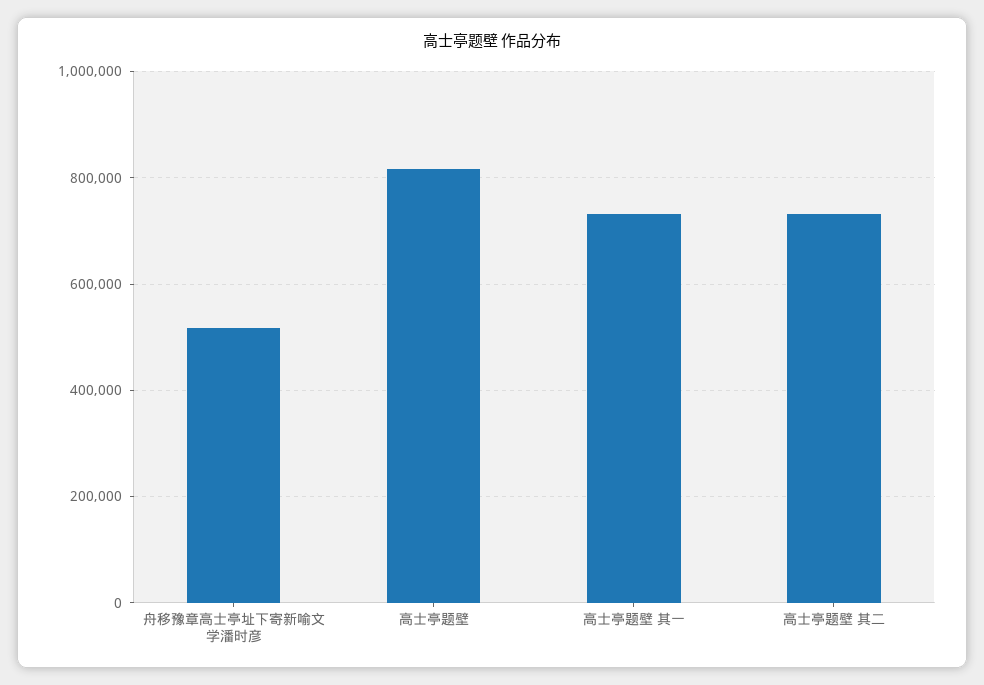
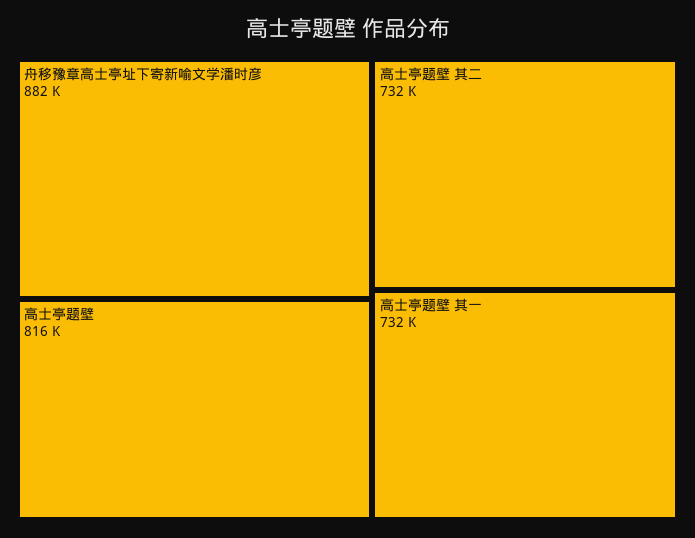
  {
-   "舟移豫章高士亭址下寄新喻文学潘时彦": 520000,
+   "舟移豫章高士亭址下寄新喻文学潘时彦": 882000,
    "高士亭题壁": 816000,
    "高士亭题壁 其一": 732000,
    "高士亭题壁 其二": 732000
  }

